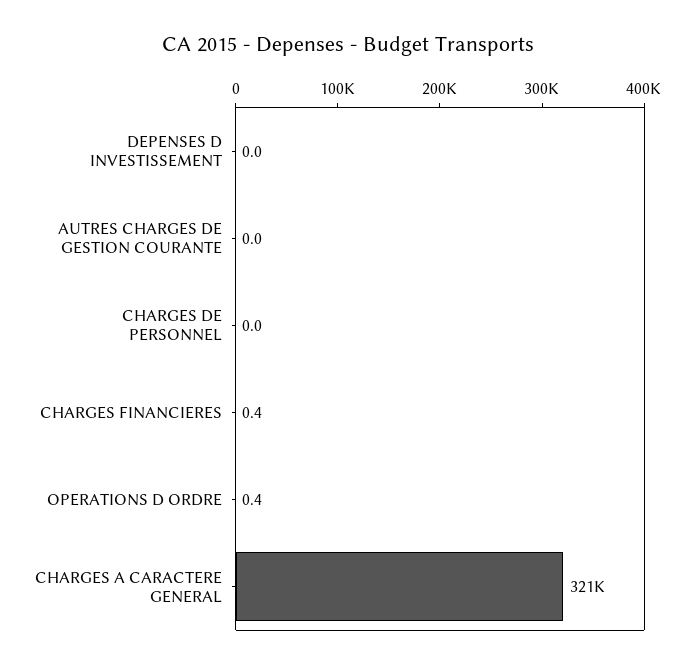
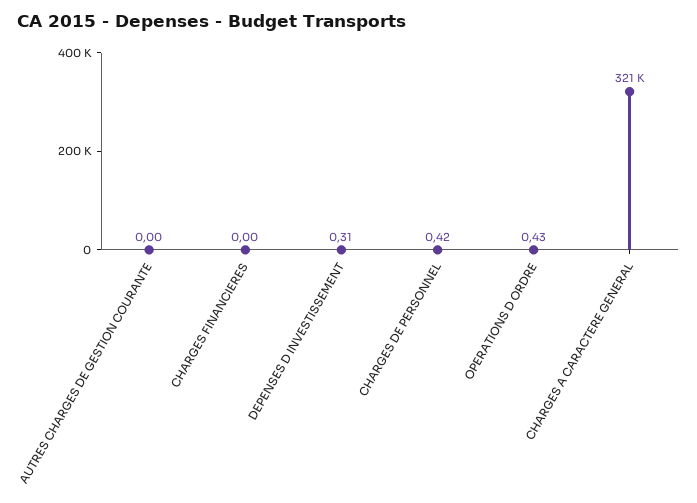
  {
-   "DEPENSES D INVESTISSEMENT": 0,
+   "DEPENSES D INVESTISSEMENT": 0.31,
    "AUTRES CHARGES DE GESTION COURANTE": 0,
-   "CHARGES DE PERSONNEL": 0,
+   "CHARGES DE PERSONNEL": 0.42,
-   "CHARGES FINANCIERES": 0.4,
+   "CHARGES FINANCIERES": 0,
    "OPERATIONS D ORDRE": 0.43,
    "CHARGES A CARACTERE GENERAL": 321000
  }

